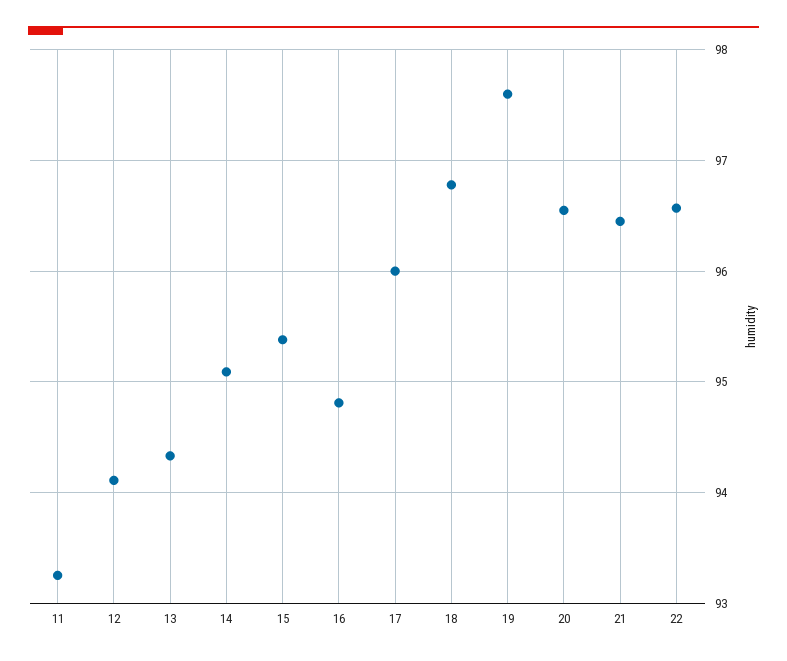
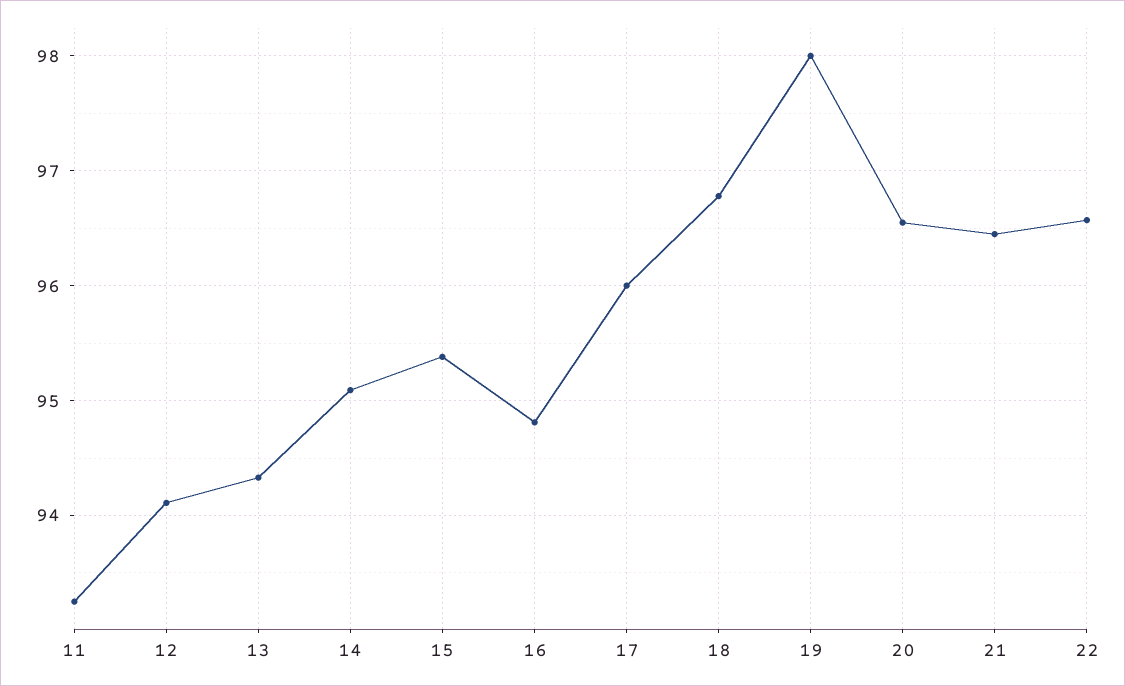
  {
    "11": 93.3,
    "12": 94.1,
    "13": 94.3,
    "14": 95.1,
    "15": 95.4,
    "16": 94.8,
    "17": 96,
    "18": 96.8,
-   "19": 97.6,
+   "19": 98,
    "20": 96.6,
    "21": 96.5,
    "22": 96.6
  }

